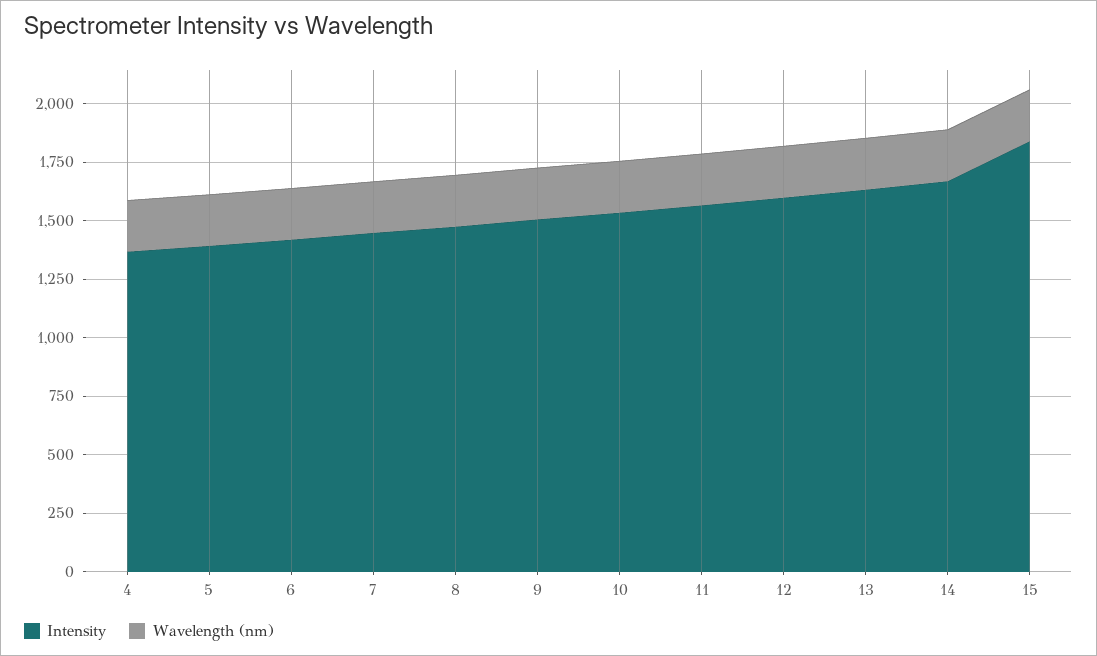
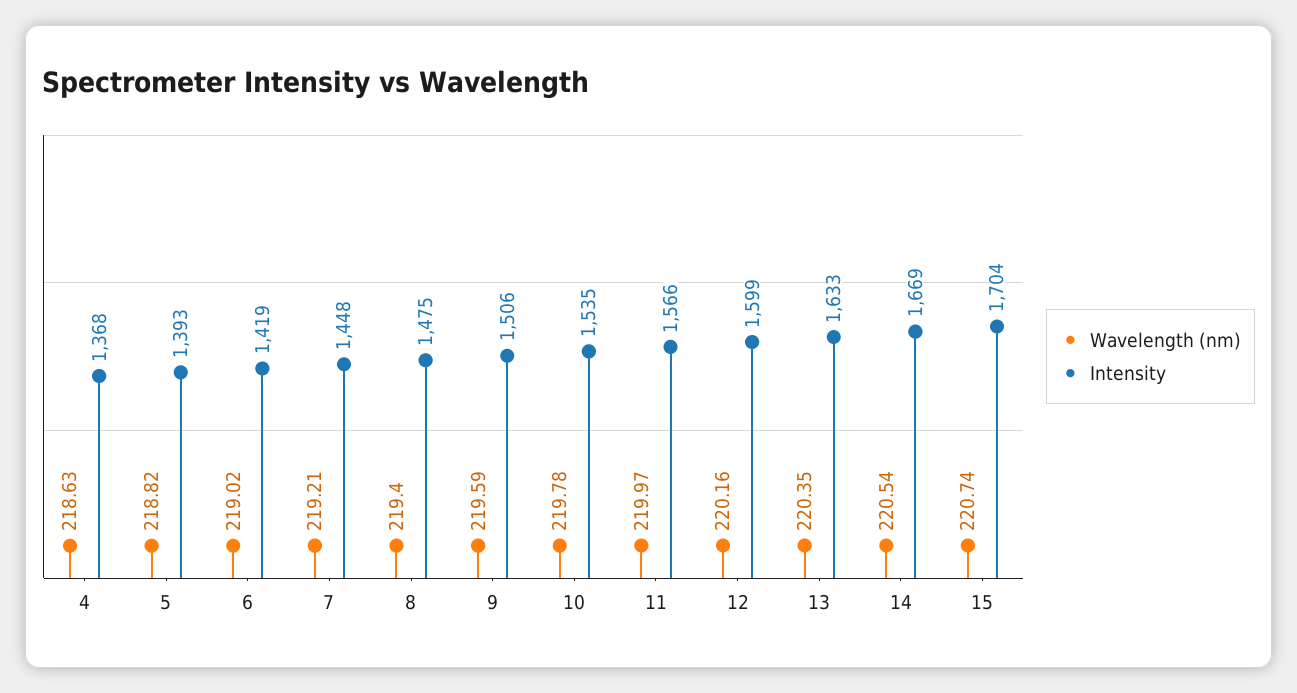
  {
    "Intensity": {
      "4": 1368,
      "5": 1393,
      "6": 1419,
      "7": 1448,
      "8": 1475,
      "9": 1506,
      "10": 1535,
      "11": 1566,
      "12": 1599,
      "13": 1633,
      "14": 1669,
-     "15": 1850
+     "15": 1704
    },
    "Wavelength (nm)": {
      "4": 218.63,
      "5": 218.82,
      "6": 219.02,
      "7": 219.21,
      "8": 219.4,
      "9": 219.59,
      "10": 219.78,
      "11": 219.97,
      "12": 220.16,
      "13": 220.35,
      "14": 220.54,
      "15": 220.74
    }
  }

